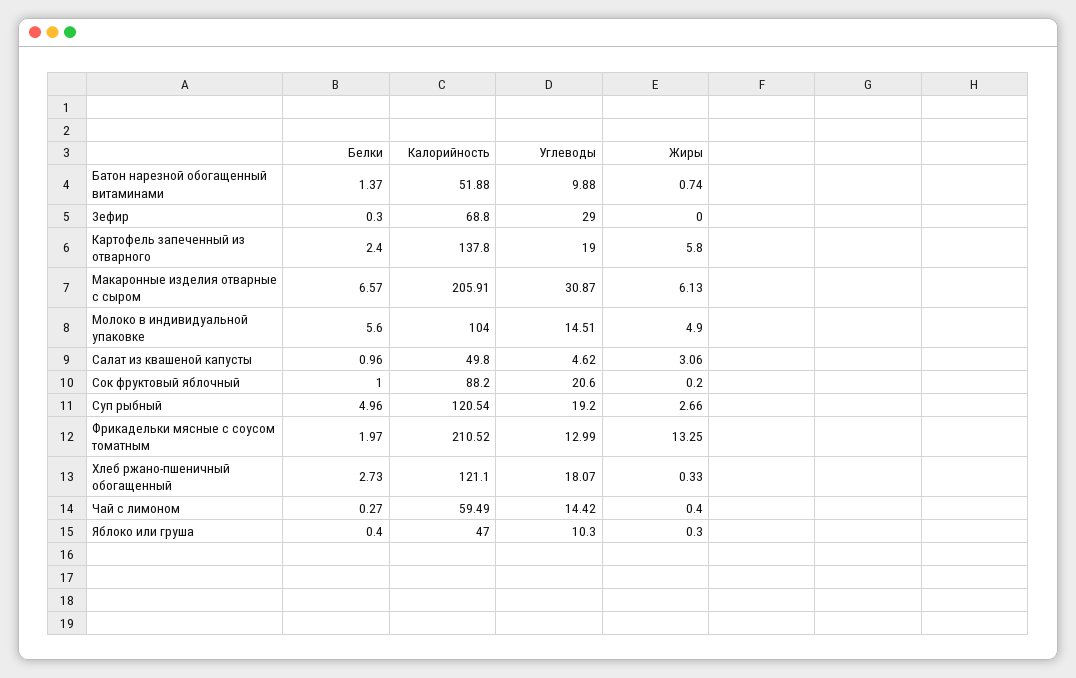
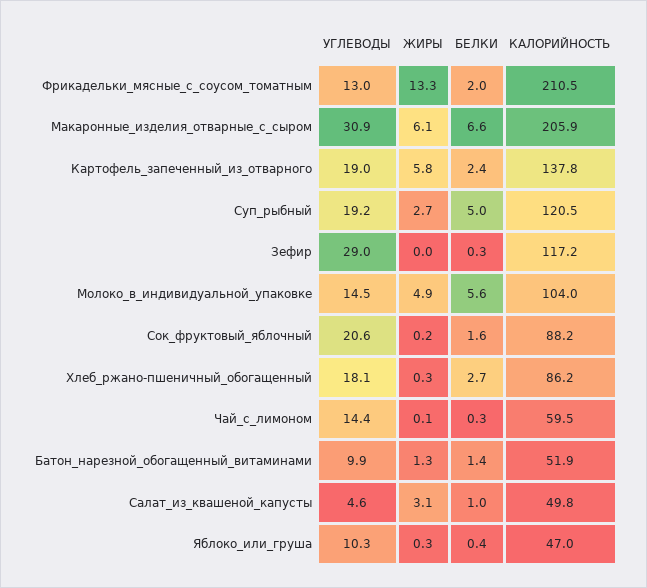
  {
    "Белки": {
      "Батон нарезной обогащенный витаминами": 1.37,
      "Зефир": 0.3,
      "Картофель запеченный из отварного": 2.4,
      "Макаронные изделия отварные с сыром": 6.57,
      "Молоко в индивидуальной упаковке": 5.6,
      "Салат из квашеной капусты": 0.96,
-     "Сок фруктовый яблочный": 1,
+     "Сок фруктовый яблочный": 1.6,
      "Суп рыбный": 4.96,
      "Фрикадельки мясные с соусом томатным": 1.97,
      "Хлеб ржано-пшеничный обогащенный": 2.73,
      "Чай с лимоном": 0.27,
      "Яблоко или груша": 0.4
    },
    "Калорийность": {
      "Батон нарезной обогащенный витаминами": 51.88,
-     "Зефир": 68.8,
+     "Зефир": 117.2,
      "Картофель запеченный из отварного": 137.8,
      "Макаронные изделия отварные с сыром": 205.91,
      "Молоко в индивидуальной упаковке": 104,
      "Салат из квашеной капусты": 49.8,
      "Сок фруктовый яблочный": 88.2,
      "Суп рыбный": 120.54,
      "Фрикадельки мясные с соусом томатным": 210.52,
-     "Хлеб ржано-пшеничный обогащенный": 121.1,
+     "Хлеб ржано-пшеничный обогащенный": 86.2,
      "Чай с лимоном": 59.49,
      "Яблоко или груша": 47
    },
    "Углеводы": {
      "Батон нарезной обогащенный витаминами": 9.88,
      "Зефир": 29,
      "Картофель запеченный из отварного": 19,
      "Макаронные изделия отварные с сыром": 30.87,
      "Молоко в индивидуальной упаковке": 14.51,
      "Салат из квашеной капусты": 4.62,
      "Сок фруктовый яблочный": 20.6,
      "Суп рыбный": 19.2,
      "Фрикадельки мясные с соусом томатным": 12.99,
      "Хлеб ржано-пшеничный обогащенный": 18.07,
      "Чай с лимоном": 14.42,
      "Яблоко или груша": 10.3
    },
    "Жиры": {
-     "Батон нарезной обогащенный витаминами": 0.74,
+     "Батон нарезной обогащенный витаминами": 1.3,
      "Зефир": 0,
      "Картофель запеченный из отварного": 5.8,
      "Макаронные изделия отварные с сыром": 6.13,
      "Молоко в индивидуальной упаковке": 4.9,
      "Салат из квашеной капусты": 3.06,
      "Сок фруктовый яблочный": 0.2,
      "Суп рыбный": 2.66,
      "Фрикадельки мясные с соусом томатным": 13.25,
      "Хлеб ржано-пшеничный обогащенный": 0.33,
-     "Чай с лимоном": 0.4,
+     "Чай с лимоном": 0.1,
      "Яблоко или груша": 0.3
    }
  }

